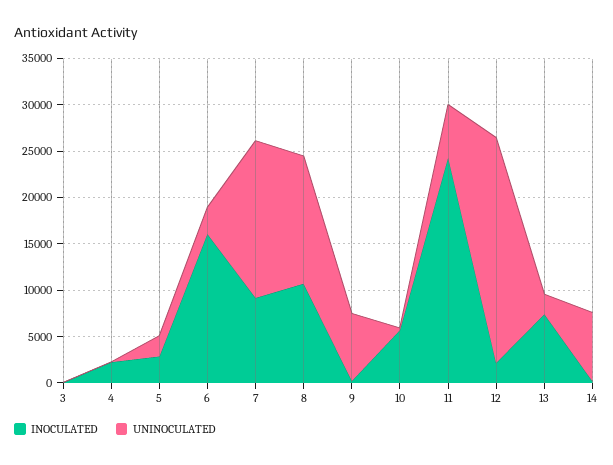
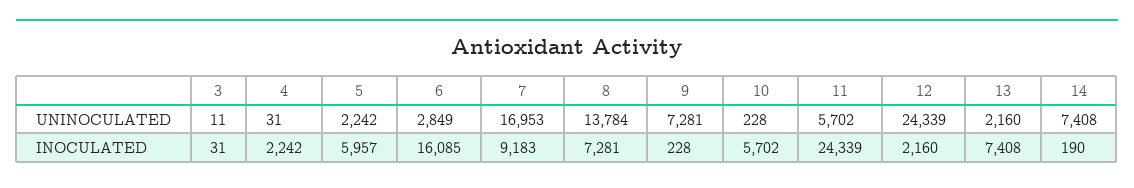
  {
    "INOCULATED": {
      "3": 31,
      "4": 2242,
-     "5": 3000,
+     "5": 5957,
      "6": 16085,
      "7": 9183,
-     "8": 11000,
+     "8": 7281,
      "9": 228,
      "10": 5702,
      "11": 24339,
      "12": 2160,
      "13": 7408,
      "14": 190
    },
    "UNINOCULATED": {
      "3": 11,
      "4": 31,
      "5": 2242,
      "6": 2849,
      "7": 16953,
      "8": 13784,
      "9": 7281,
      "10": 228,
      "11": 5702,
      "12": 24339,
      "13": 2160,
      "14": 7408
    }
  }

